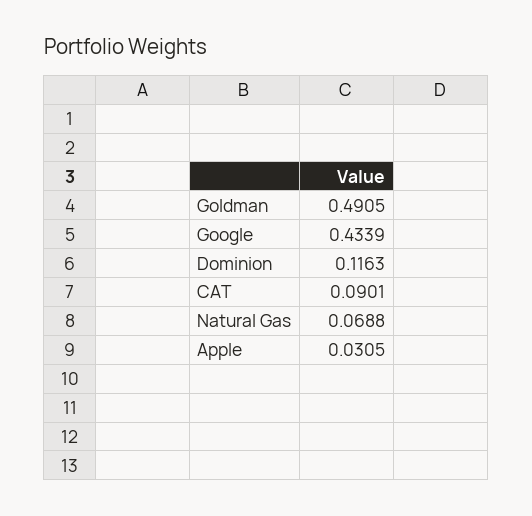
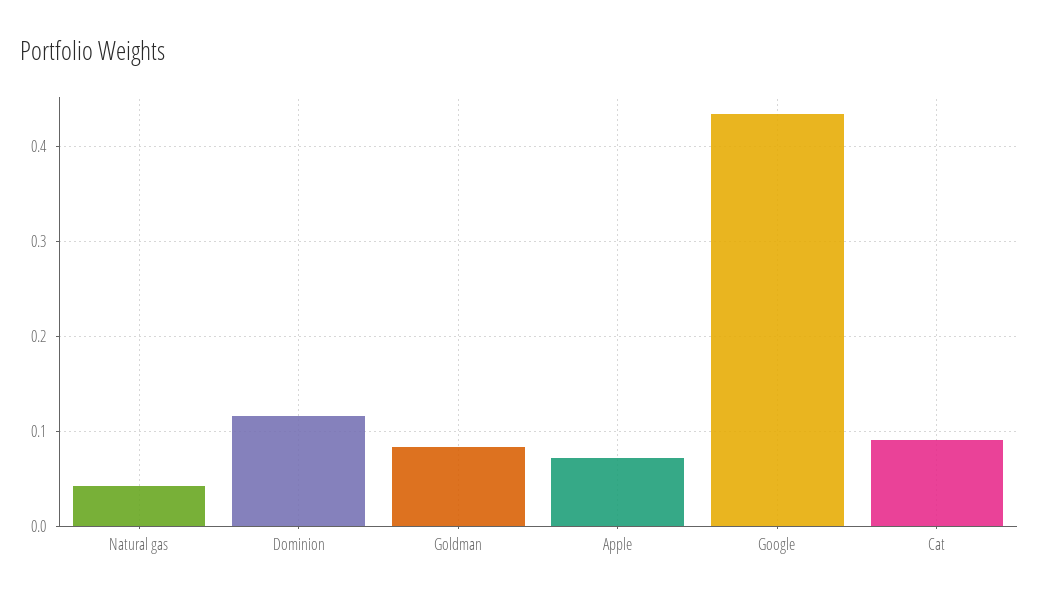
  {
-   "Goldman": 0.4905,
+   "Goldman": 0.08,
    "Google": 0.4339,
    "Dominion": 0.1163,
    "CAT": 0.0901,
-   "Natural Gas": 0.0688,
+   "Natural Gas": 0.04,
-   "Apple": 0.0305
+   "Apple": 0.07
  }

